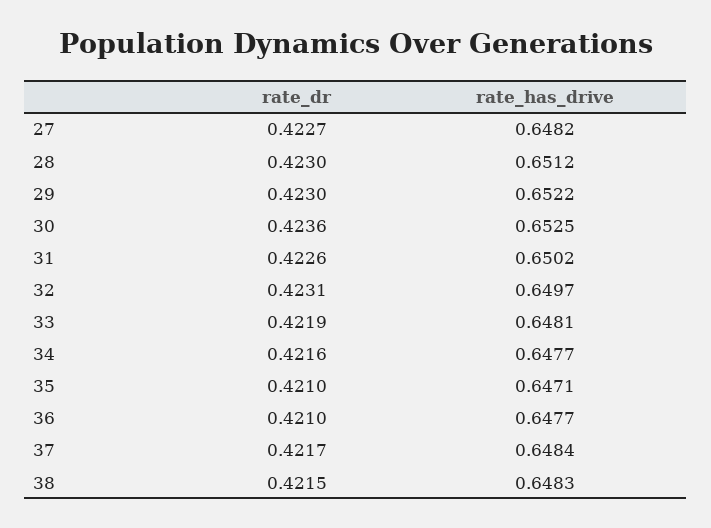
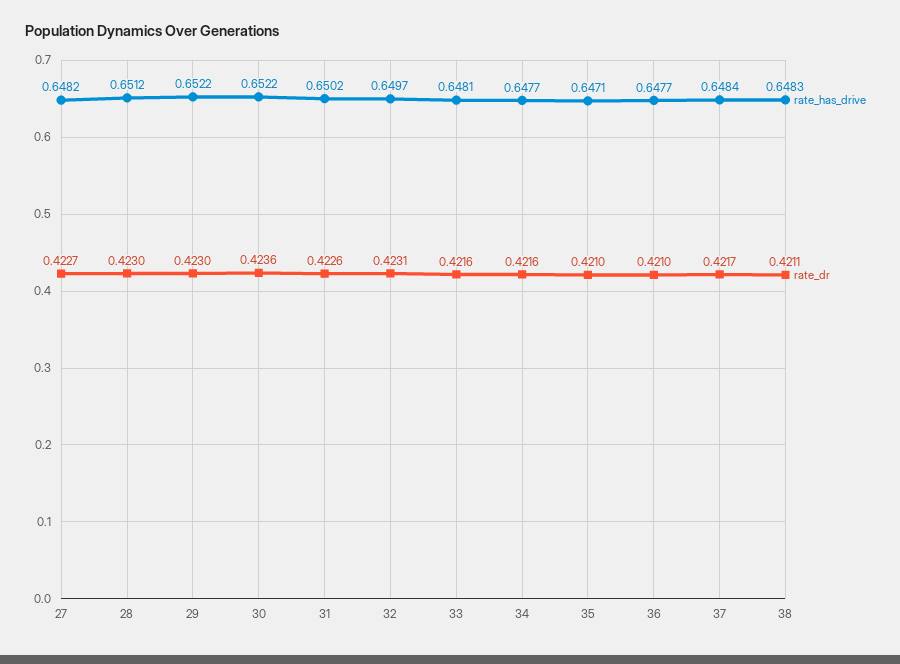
  {
    "rate_dr": {
      "27": 0.4227,
      "28": 0.423,
      "29": 0.423,
      "30": 0.4236,
      "31": 0.4226,
      "32": 0.4231,
-     "33": 0.4219,
+     "33": 0.4216,
      "34": 0.4216,
      "35": 0.421,
      "36": 0.421,
      "37": 0.4217,
-     "38": 0.4215
+     "38": 0.4211
    },
    "rate_has_drive": {
      "27": 0.6482,
      "28": 0.6512,
      "29": 0.6522,
-     "30": 0.6525,
+     "30": 0.6522,
      "31": 0.6502,
      "32": 0.6497,
      "33": 0.6481,
      "34": 0.6477,
      "35": 0.6471,
      "36": 0.6477,
      "37": 0.6484,
      "38": 0.6483
    }
  }

